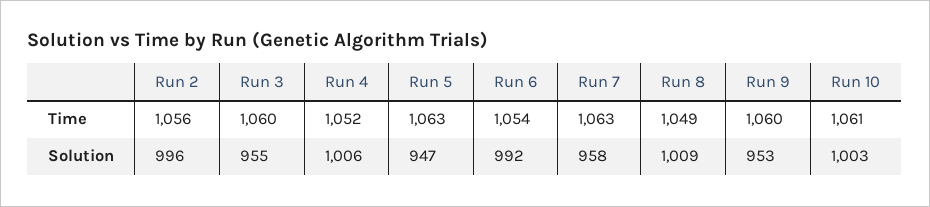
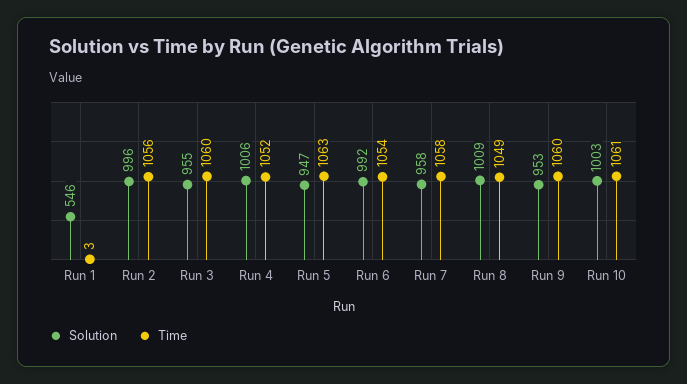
  {
    "Time": {
      "Run 2": 1056,
      "Run 3": 1060,
      "Run 4": 1052,
      "Run 5": 1063,
      "Run 6": 1054,
-     "Run 7": 1063,
+     "Run 7": 1058,
      "Run 8": 1049,
      "Run 9": 1060,
-     "Run 10": 1061
+     "Run 10": 1061,
+     "Run 1": 3
    },
    "Solution": {
      "Run 2": 996,
      "Run 3": 955,
      "Run 4": 1006,
      "Run 5": 947,
      "Run 6": 992,
      "Run 7": 958,
      "Run 8": 1009,
      "Run 9": 953,
-     "Run 10": 1003
+     "Run 10": 1003,
+     "Run 1": 546
    }
  }

